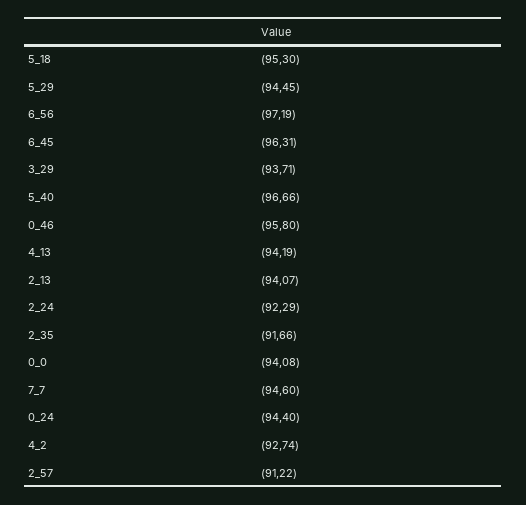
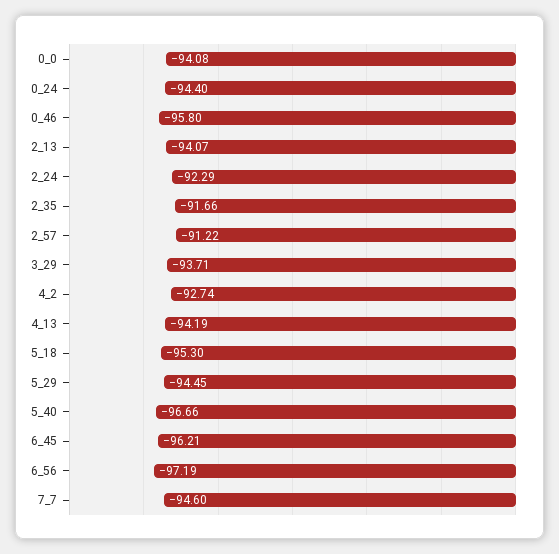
  {
    "5_18": -95.3,
    "5_29": -94.45,
    "6_56": -97.19,
-   "6_45": -96.31,
+   "6_45": -96.21,
    "3_29": -93.71,
    "5_40": -96.66,
    "0_46": -95.8,
    "4_13": -94.19,
    "2_13": -94.07,
    "2_24": -92.29,
    "2_35": -91.66,
    "0_0": -94.08,
    "7_7": -94.6,
    "0_24": -94.4,
    "4_2": -92.74,
    "2_57": -91.22
  }

